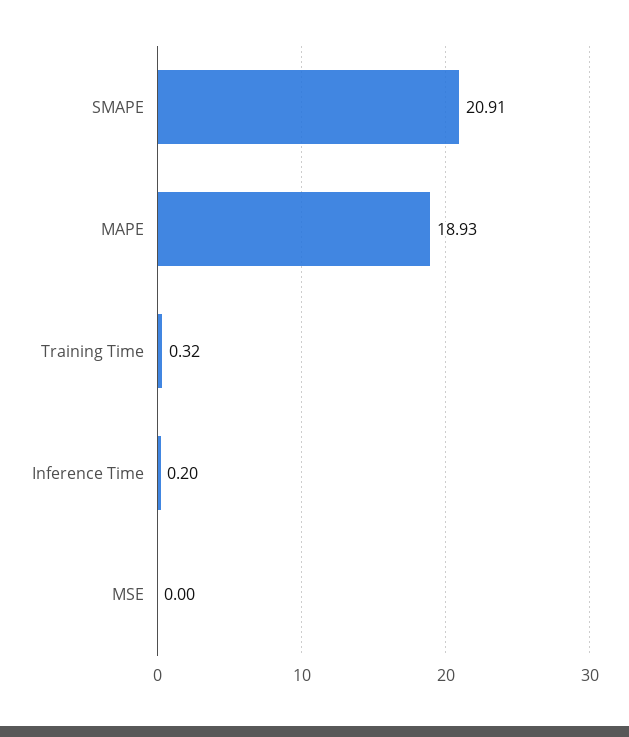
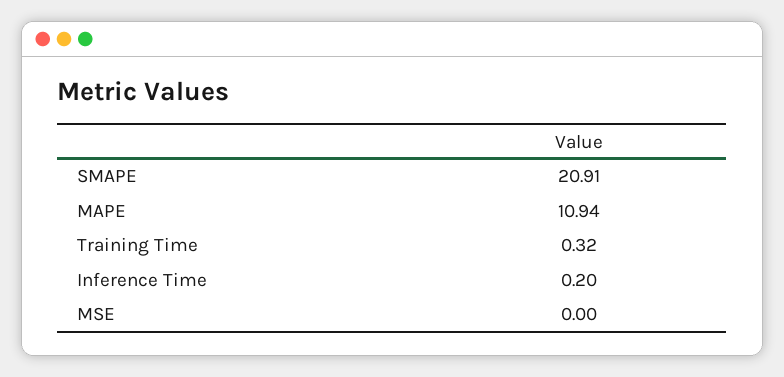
  {
    "SMAPE": 20.91,
-   "MAPE": 18.93,
+   "MAPE": 10.94,
    "Training Time": 0.32,
    "Inference Time": 0.2,
    "MSE": 0
  }

